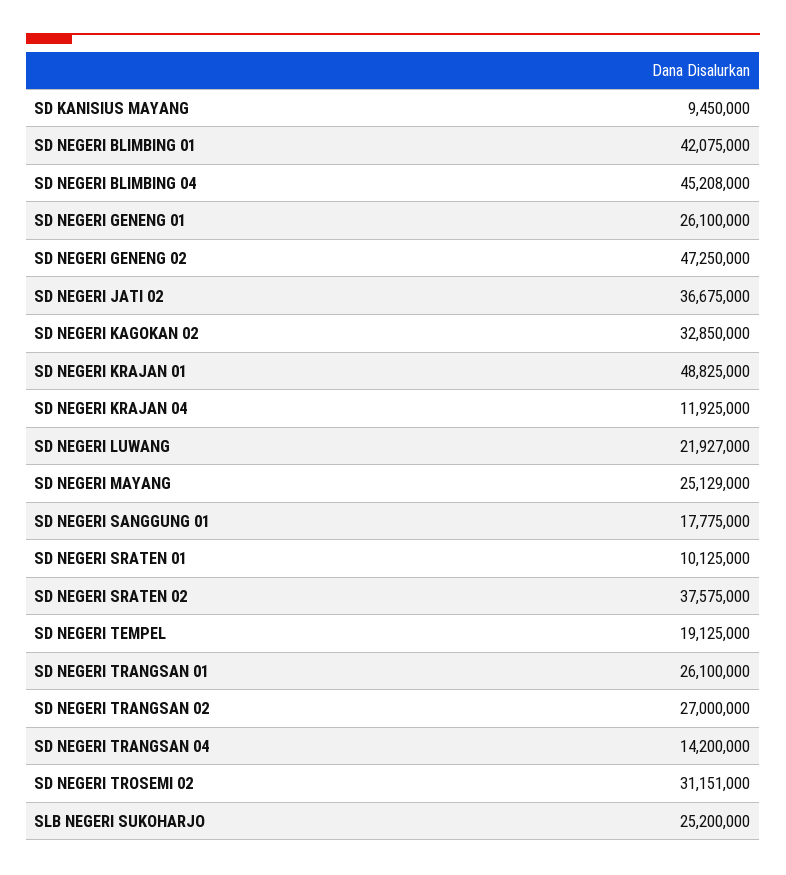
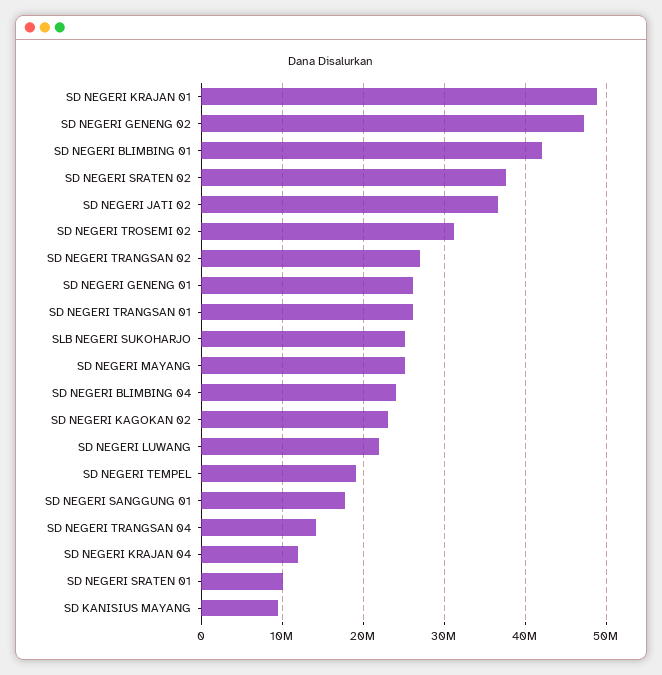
  {
    "SD KANISIUS MAYANG": 9450000,
    "SD NEGERI BLIMBING 01": 42075000,
-   "SD NEGERI BLIMBING 04": 45208000,
+   "SD NEGERI BLIMBING 04": 24000000,
    "SD NEGERI GENENG 01": 26100000,
    "SD NEGERI GENENG 02": 47250000,
    "SD NEGERI JATI 02": 36675000,
-   "SD NEGERI KAGOKAN 02": 32850000,
+   "SD NEGERI KAGOKAN 02": 23000000,
    "SD NEGERI KRAJAN 01": 48825000,
    "SD NEGERI KRAJAN 04": 11925000,
    "SD NEGERI LUWANG": 21927000,
    "SD NEGERI MAYANG": 25129000,
    "SD NEGERI SANGGUNG 01": 17775000,
    "SD NEGERI SRATEN 01": 10125000,
    "SD NEGERI SRATEN 02": 37575000,
    "SD NEGERI TEMPEL": 19125000,
    "SD NEGERI TRANGSAN 01": 26100000,
    "SD NEGERI TRANGSAN 02": 27000000,
    "SD NEGERI TRANGSAN 04": 14200000,
    "SD NEGERI TROSEMI 02": 31151000,
    "SLB NEGERI SUKOHARJO": 25200000
  }

